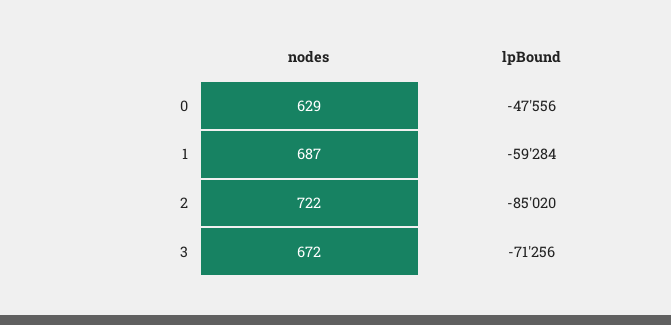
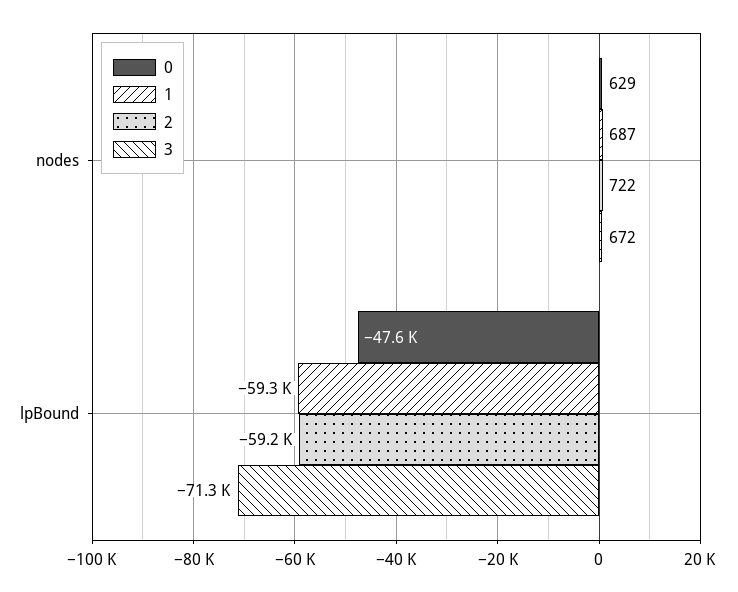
  {
    "0": {
      "nodes": 629,
      "lpBound": -47556
    },
    "1": {
      "nodes": 687,
      "lpBound": -59284
    },
    "2": {
      "nodes": 722,
-     "lpBound": -85020
+     "lpBound": -59200
    },
    "3": {
      "nodes": 672,
      "lpBound": -71256
    }
  }

